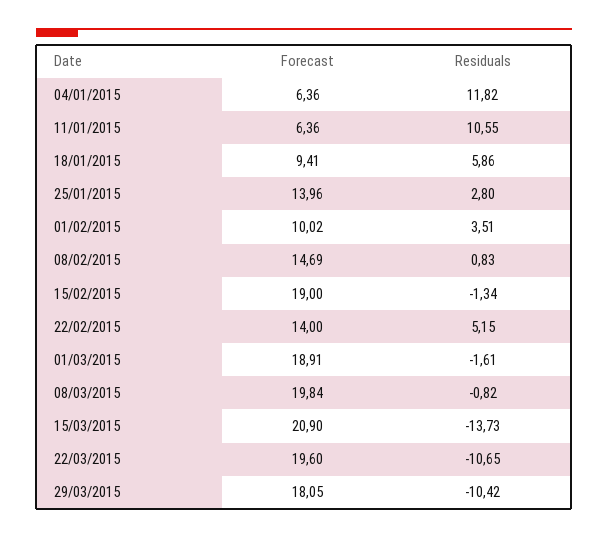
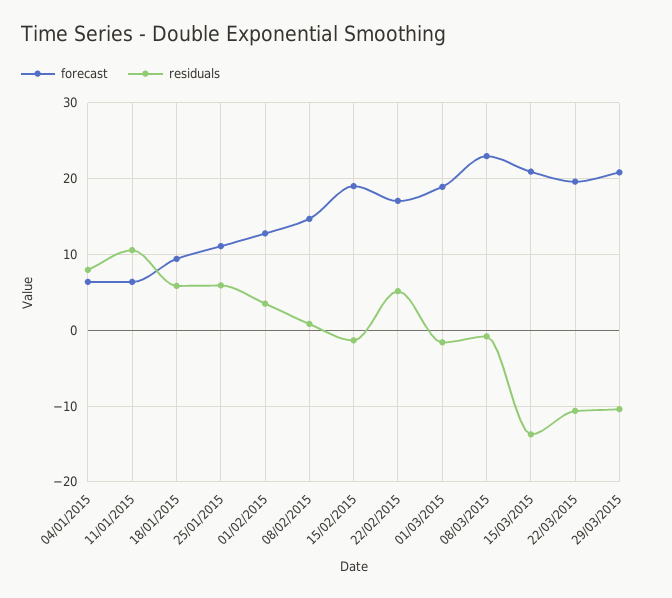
  {
    "Forecast": {
      "04/01/2015": 6.36,
      "11/01/2015": 6.36,
      "18/01/2015": 9.41,
-     "25/01/2015": 13.96,
+     "25/01/2015": 11,
-     "01/02/2015": 10.02,
+     "01/02/2015": 13,
      "08/02/2015": 14.69,
      "15/02/2015": 19,
-     "22/02/2015": 14,
+     "22/02/2015": 17,
      "01/03/2015": 18.91,
-     "08/03/2015": 19.84,
+     "08/03/2015": 23,
      "15/03/2015": 20.9,
      "22/03/2015": 19.6,
-     "29/03/2015": 18.05
+     "29/03/2015": 21
    },
    "Residuals": {
-     "04/01/2015": 11.82,
+     "04/01/2015": 8,
      "11/01/2015": 10.55,
      "18/01/2015": 5.86,
-     "25/01/2015": 2.8,
+     "25/01/2015": 6,
      "01/02/2015": 3.51,
      "08/02/2015": 0.83,
      "15/02/2015": -1.34,
      "22/02/2015": 5.15,
      "01/03/2015": -1.61,
      "08/03/2015": -0.82,
      "15/03/2015": -13.73,
      "22/03/2015": -10.65,
      "29/03/2015": -10.42
    }
  }

